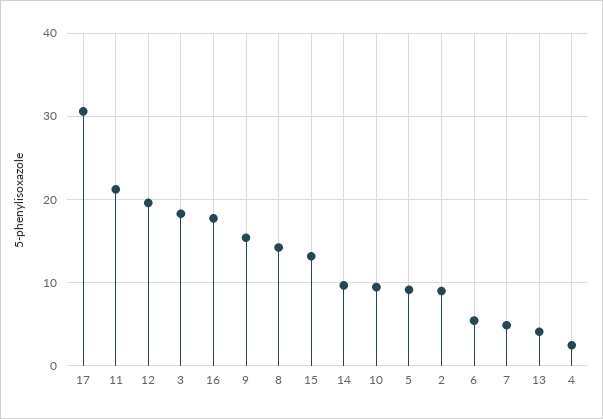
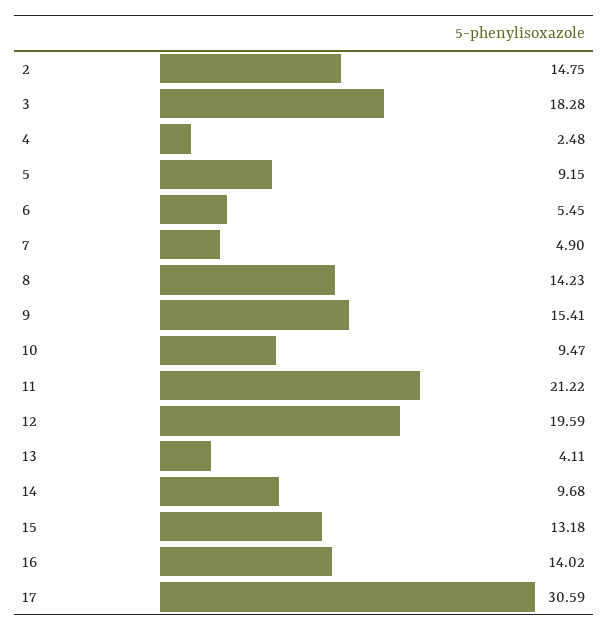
  {
    "17": 30.59,
    "11": 21.22,
    "12": 19.59,
    "3": 18.28,
-   "16": 18,
+   "16": 14.02,
    "9": 15.41,
    "8": 14.23,
    "15": 13.18,
    "14": 9.68,
    "10": 9.47,
    "5": 9.15,
-   "2": 9,
+   "2": 14.75,
    "6": 5.45,
    "7": 4.9,
    "13": 4.11,
    "4": 2.48
  }

